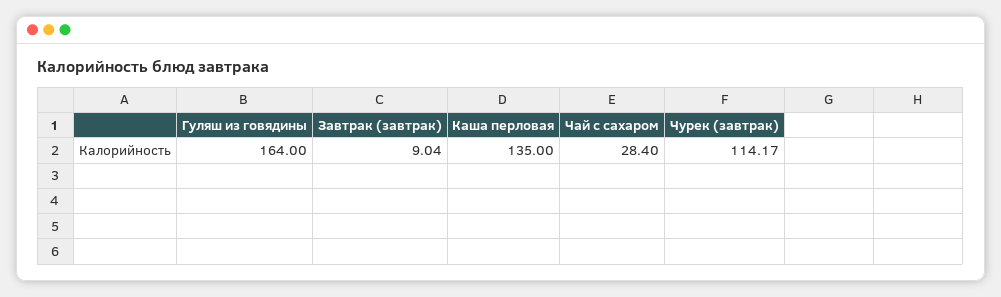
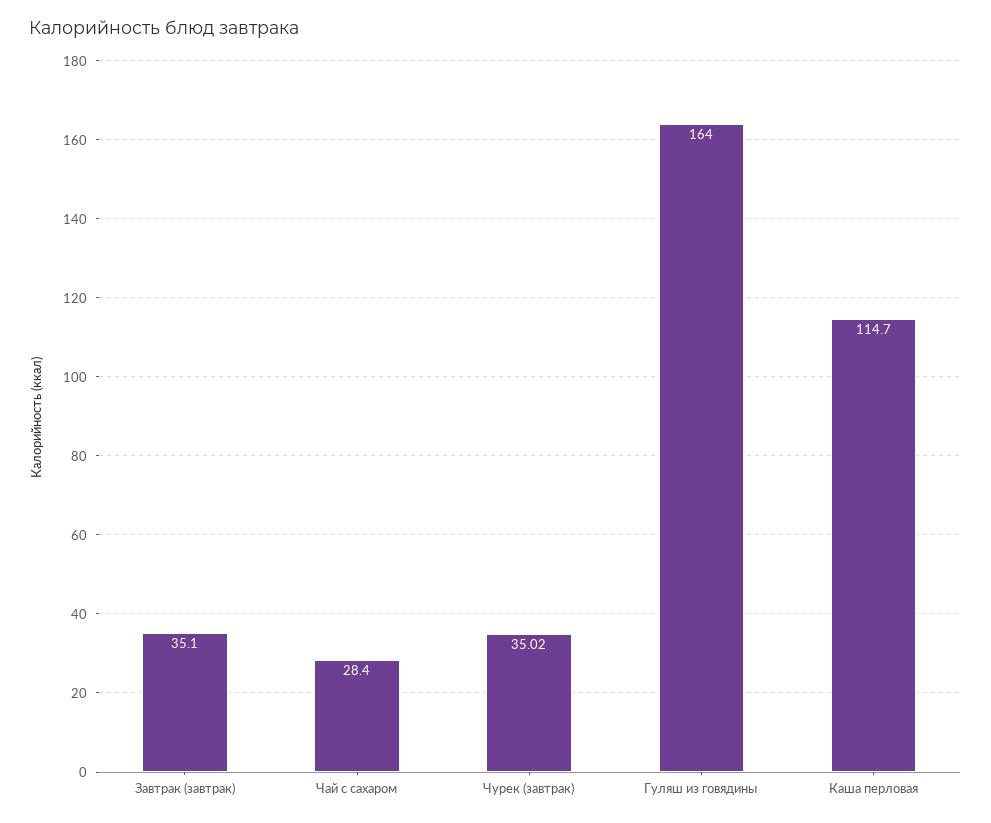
  {
    "Гуляш из говядины": 164,
-   "Завтрак (завтрак)": 9.04,
+   "Завтрак (завтрак)": 35.1,
-   "Каша перловая": 135,
+   "Каша перловая": 114.7,
    "Чай с сахаром": 28.4,
-   "Чурек (завтрак)": 114.17
+   "Чурек (завтрак)": 35.02
  }

